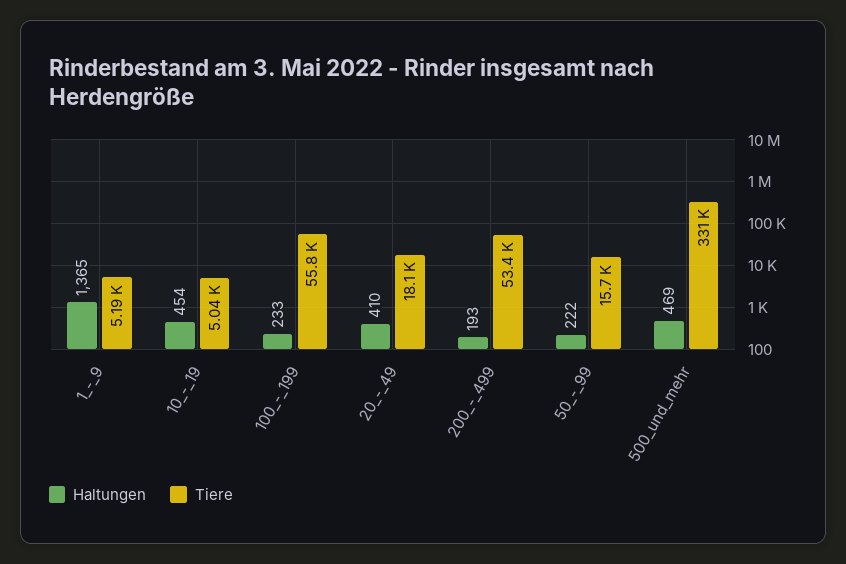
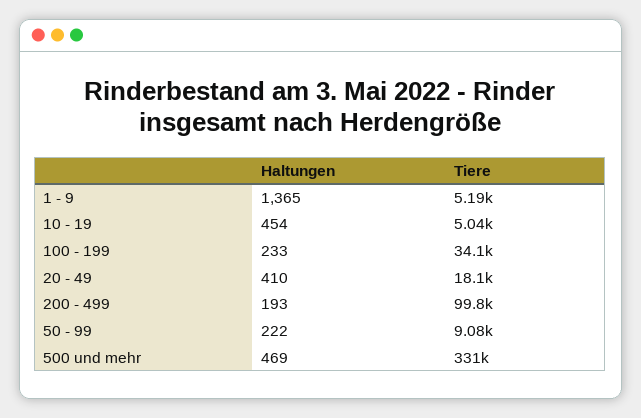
  {
    "Haltungen": {
      "1_-_9": 1365,
      "10_-_19": 454,
      "100_-_199": 233,
      "20_-_49": 410,
      "200_-_499": 193,
      "50_-_99": 222,
      "500_und_mehr": 469
    },
    "Tiere": {
      "1_-_9": 5190,
      "10_-_19": 5040,
-     "100_-_199": 55800,
+     "100_-_199": 34100,
      "20_-_49": 18100,
-     "200_-_499": 53400,
+     "200_-_499": 99800,
-     "50_-_99": 15700,
+     "50_-_99": 9080,
      "500_und_mehr": 331000
    }
  }

